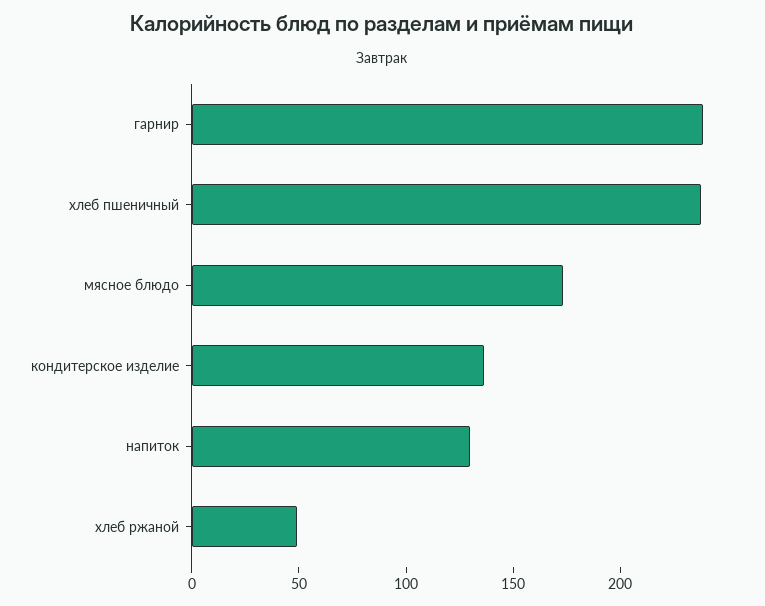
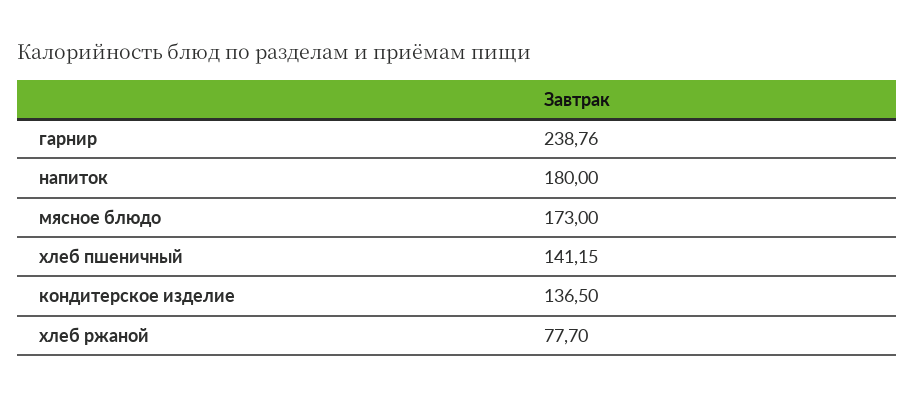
  {
    "гарнир": 238.76,
-   "хлеб пшеничный": 240,
+   "хлеб пшеничный": 141.15,
    "мясное блюдо": 173,
    "кондитерское изделие": 136.5,
-   "напиток": 130,
+   "напиток": 180,
-   "хлеб ржаной": 50
+   "хлеб ржаной": 77.7
  }

